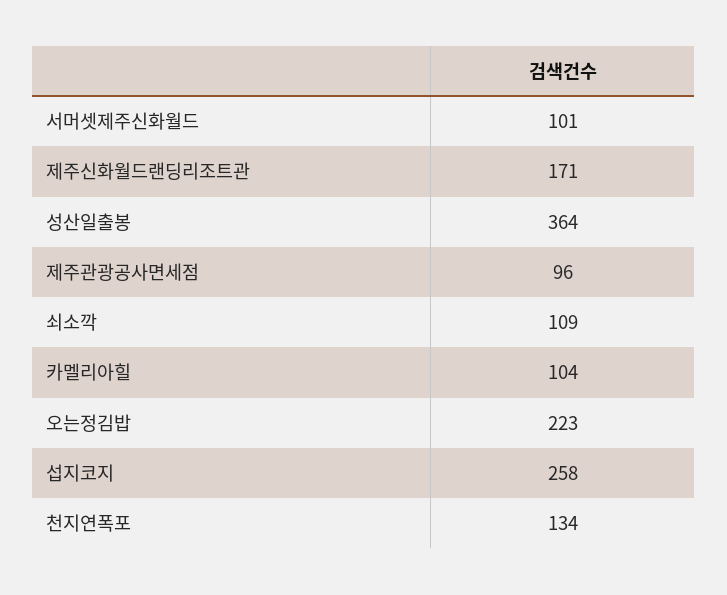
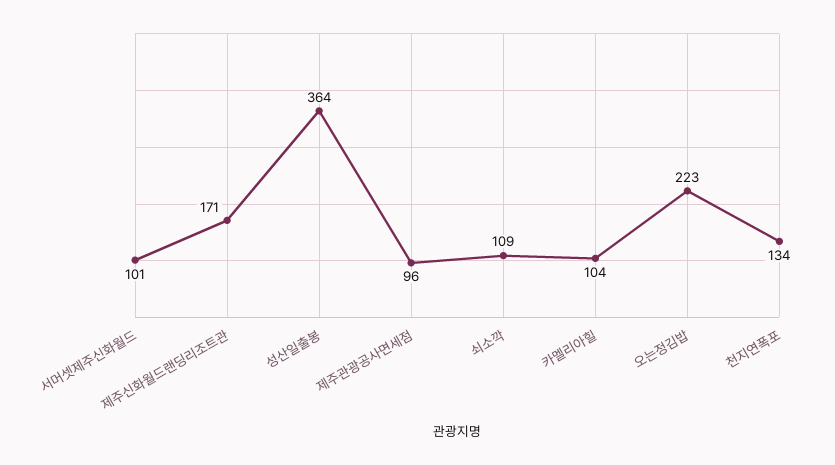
  {
    "서머셋제주신화월드": 101,
    "제주신화월드랜딩리조트관": 171,
    "성산일출봉": 364,
    "제주관광공사면세점": 96,
    "쇠소깍": 109,
    "카멜리아힐": 104,
    "오는정김밥": 223,
-   "섭지코지": 258,
    "천지연폭포": 134
  }

